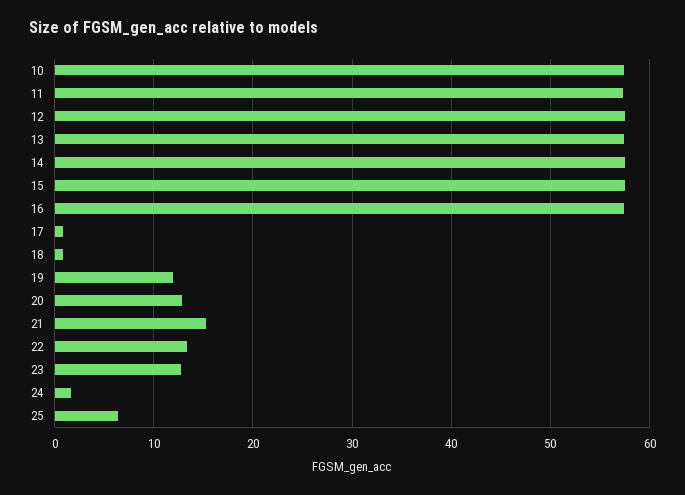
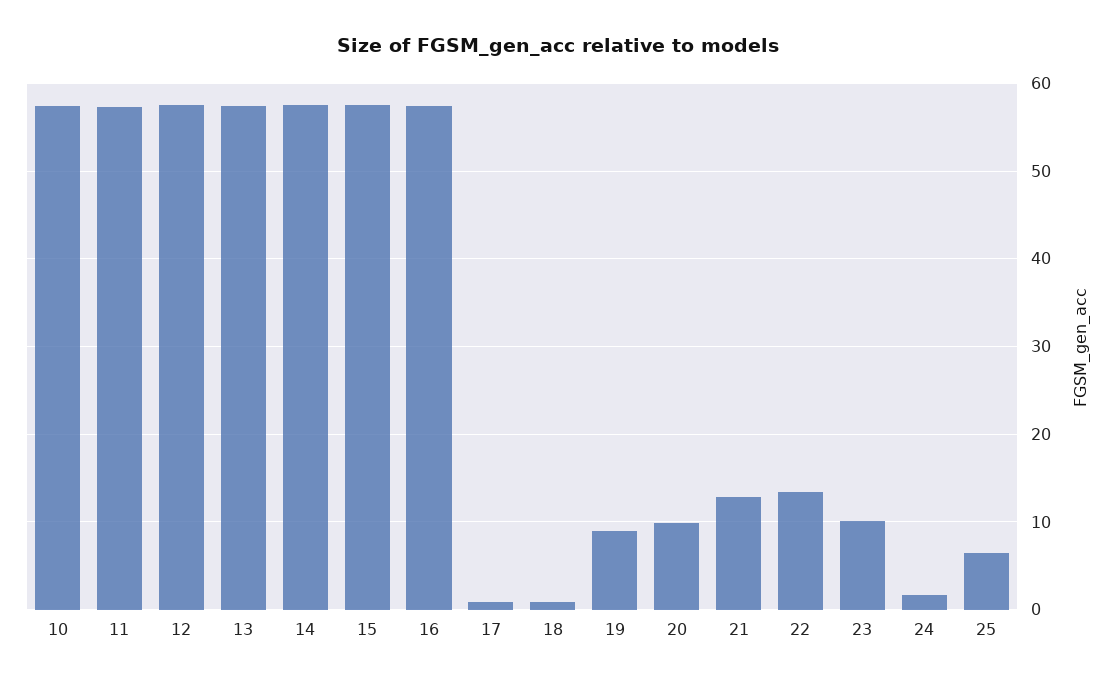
  {
    "10": 57,
    "11": 57,
    "12": 58,
    "13": 57,
    "14": 57,
    "15": 57,
    "16": 57,
    "17": 1,
    "18": 1,
-   "19": 12,
+   "19": 9,
-   "20": 13,
+   "20": 10,
-   "21": 15,
+   "21": 13,
    "22": 13,
-   "23": 13,
+   "23": 10,
    "24": 2,
    "25": 6
  }

